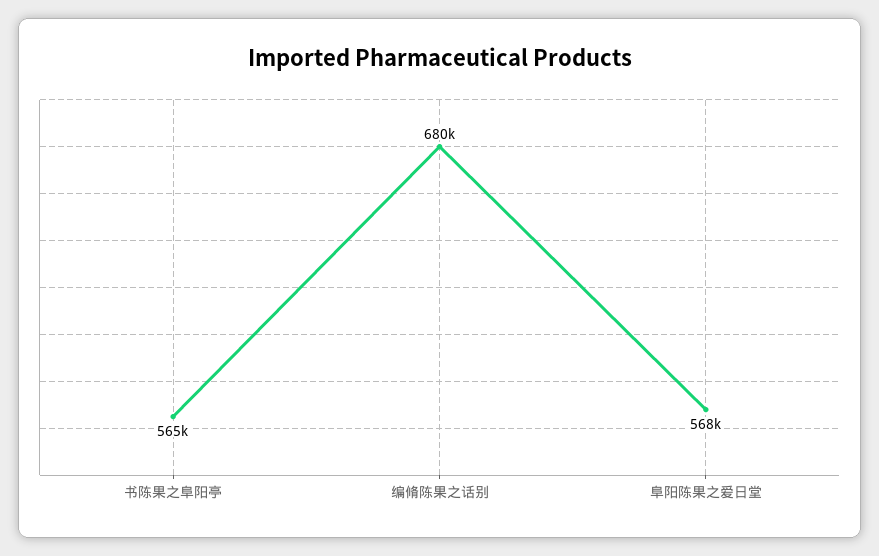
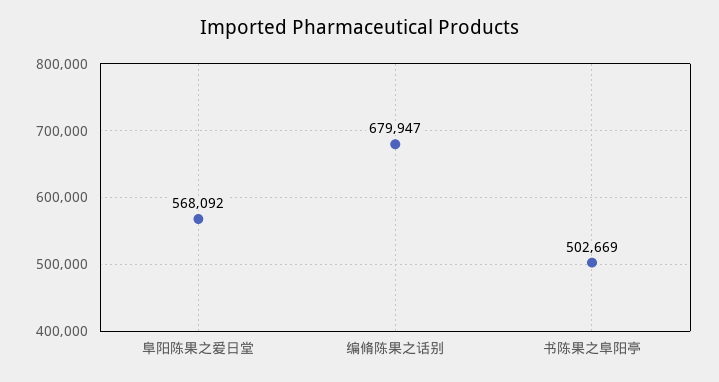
  {
-   "书陈果之阜阳亭": 565000,
+   "书陈果之阜阳亭": 502669,
    "编脩陈果之话别": 679947,
    "阜阳陈果之爱日堂": 568092
  }

